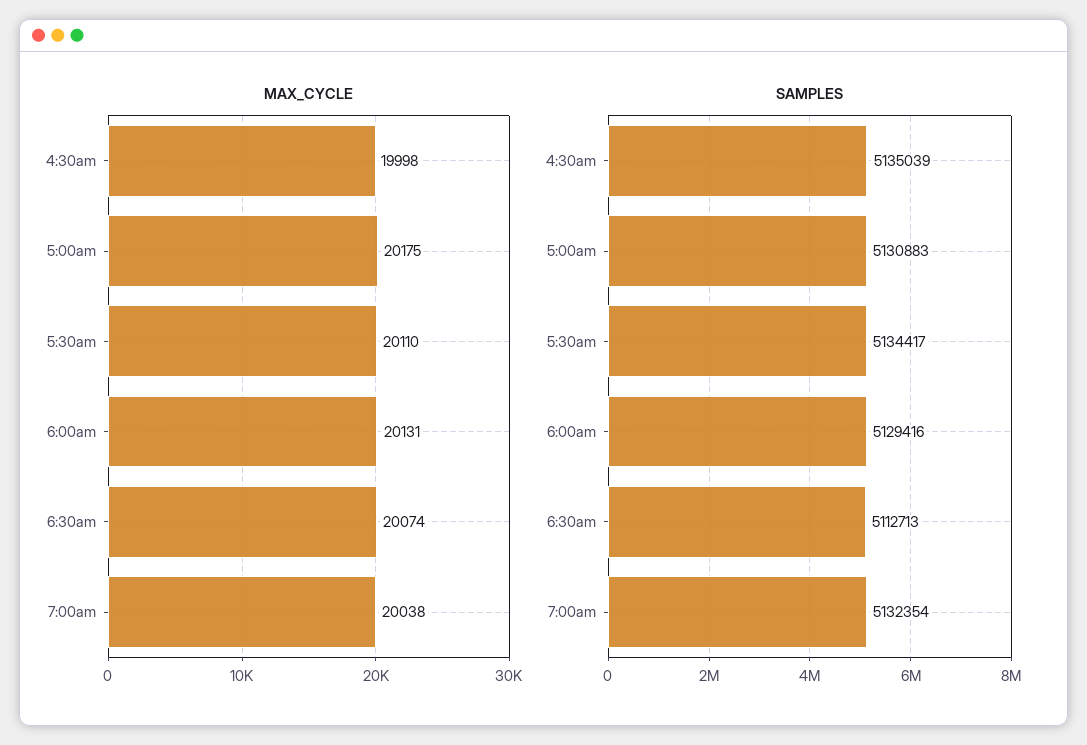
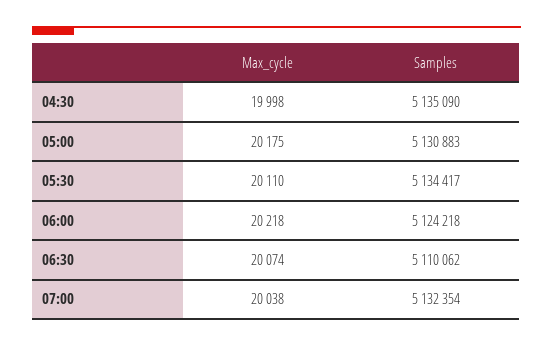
  {
    "MAX_CYCLE": {
      "4:30am": 19998,
      "5:00am": 20175,
      "5:30am": 20110,
-     "6:00am": 20131,
+     "6:00am": 20218,
      "6:30am": 20074,
      "7:00am": 20038
    },
    "SAMPLES": {
-     "4:30am": 5135039,
+     "4:30am": 5135090,
      "5:00am": 5130883,
      "5:30am": 5134417,
-     "6:00am": 5129416,
+     "6:00am": 5124218,
-     "6:30am": 5112713,
+     "6:30am": 5110062,
      "7:00am": 5132354
    }
  }

